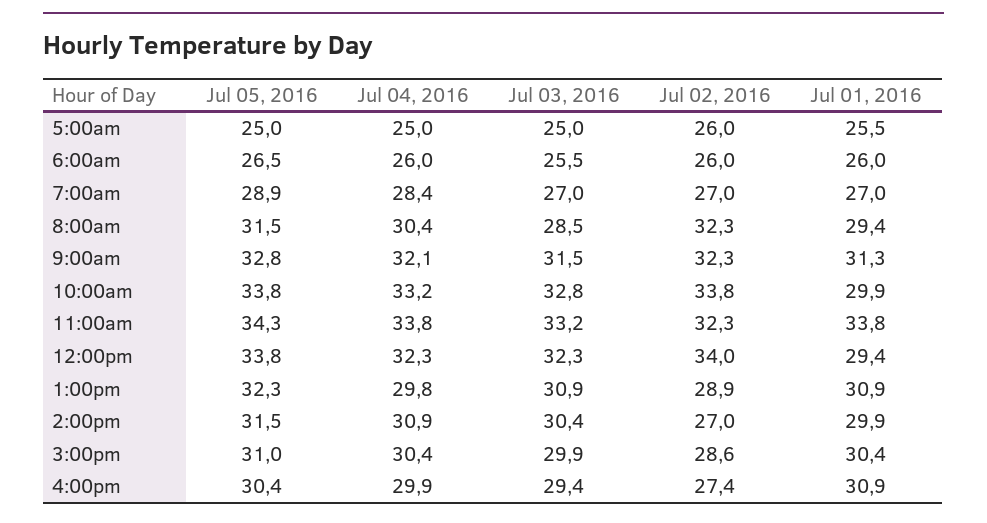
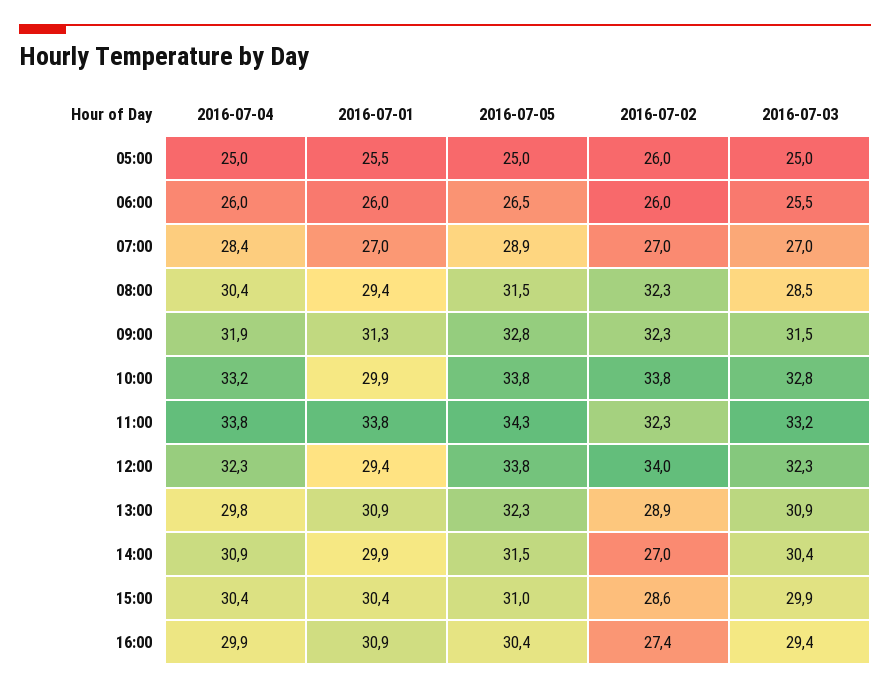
  {
    "Jul 05, 2016": {
      "5:00am": 25,
      "6:00am": 26.5,
      "7:00am": 28.9,
      "8:00am": 31.5,
      "9:00am": 32.8,
      "10:00am": 33.8,
      "11:00am": 34.3,
      "12:00pm": 33.8,
      "1:00pm": 32.3,
      "2:00pm": 31.5,
      "3:00pm": 31,
      "4:00pm": 30.4
    },
    "Jul 04, 2016": {
      "5:00am": 25,
      "6:00am": 26,
      "7:00am": 28.4,
      "8:00am": 30.4,
-     "9:00am": 32.1,
+     "9:00am": 31.9,
      "10:00am": 33.2,
      "11:00am": 33.8,
      "12:00pm": 32.3,
      "1:00pm": 29.8,
      "2:00pm": 30.9,
      "3:00pm": 30.4,
      "4:00pm": 29.9
    },
    "Jul 03, 2016": {
      "5:00am": 25,
      "6:00am": 25.5,
      "7:00am": 27,
      "8:00am": 28.5,
      "9:00am": 31.5,
      "10:00am": 32.8,
      "11:00am": 33.2,
      "12:00pm": 32.3,
      "1:00pm": 30.9,
      "2:00pm": 30.4,
      "3:00pm": 29.9,
      "4:00pm": 29.4
    },
    "Jul 02, 2016": {
      "5:00am": 26,
      "6:00am": 26,
      "7:00am": 27,
      "8:00am": 32.3,
      "9:00am": 32.3,
      "10:00am": 33.8,
      "11:00am": 32.3,
      "12:00pm": 34,
      "1:00pm": 28.9,
      "2:00pm": 27,
      "3:00pm": 28.6,
      "4:00pm": 27.4
    },
    "Jul 01, 2016": {
      "5:00am": 25.5,
      "6:00am": 26,
      "7:00am": 27,
      "8:00am": 29.4,
      "9:00am": 31.3,
      "10:00am": 29.9,
      "11:00am": 33.8,
      "12:00pm": 29.4,
      "1:00pm": 30.9,
      "2:00pm": 29.9,
      "3:00pm": 30.4,
      "4:00pm": 30.9
    }
  }

